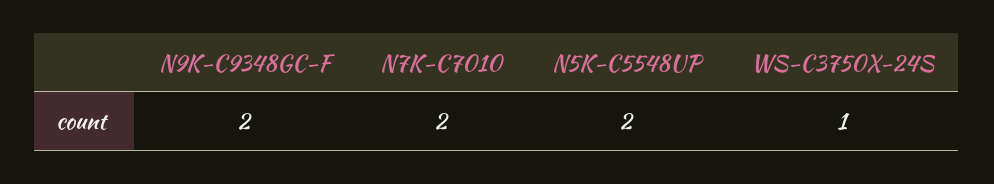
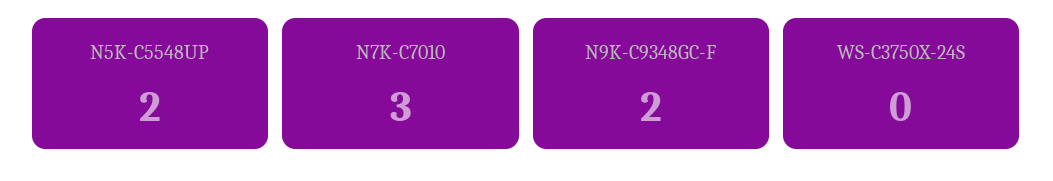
  {
    "N9K-C9348GC-F": 2,
-   "N7K-C7010": 2,
+   "N7K-C7010": 3,
    "N5K-C5548UP": 2,
-   "WS-C3750X-24S": 1
+   "WS-C3750X-24S": 0
  }

